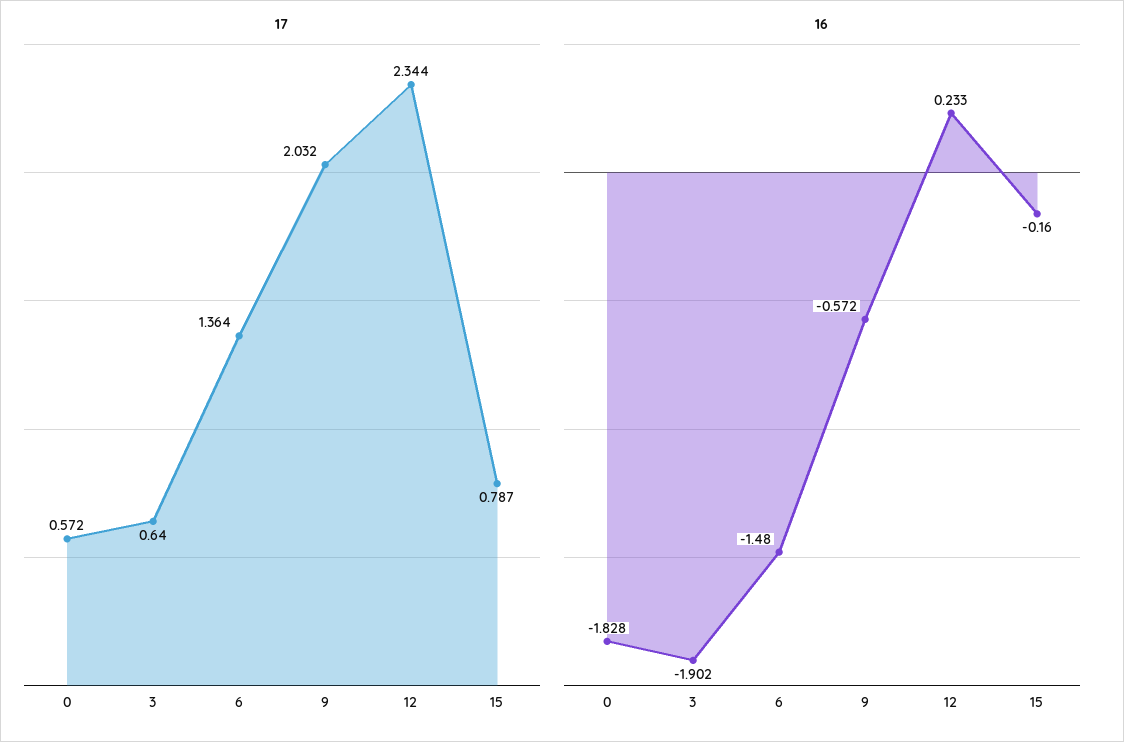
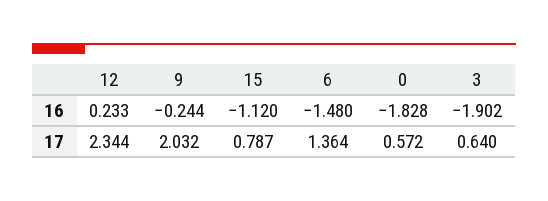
  {
    "17": {
      "0": 0.572,
      "3": 0.64,
      "6": 1.364,
      "9": 2.032,
      "12": 2.344,
      "15": 0.787
    },
    "16": {
      "0": -1.828,
      "3": -1.902,
      "6": -1.48,
-     "9": -0.572,
+     "9": -0.244,
      "12": 0.233,
-     "15": -0.16
+     "15": -1.12
    }
  }

